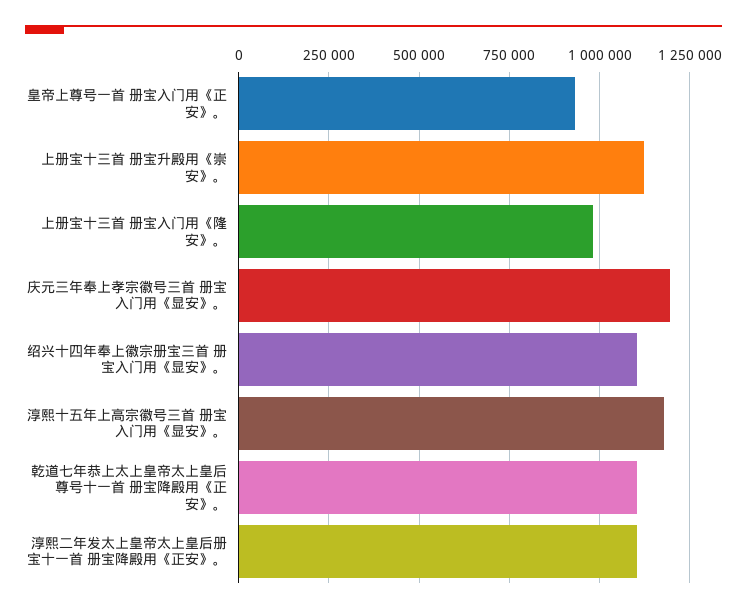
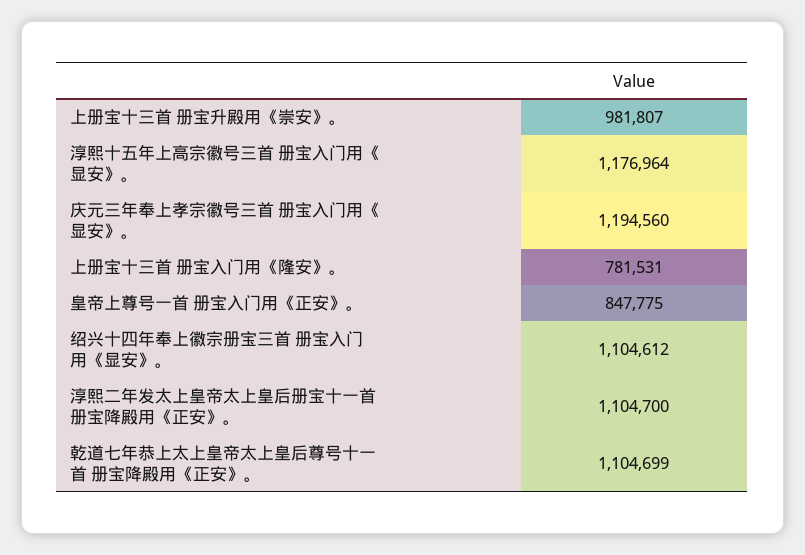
  {
-   "皇帝上尊号一首 册宝入门用《正安》。": 925000,
+   "皇帝上尊号一首 册宝入门用《正安》。": 847775,
-   "上册宝十三首 册宝升殿用《崇安》。": 1125000,
+   "上册宝十三首 册宝升殿用《崇安》。": 981807,
-   "上册宝十三首 册宝入门用《隆安》。": 975000,
+   "上册宝十三首 册宝入门用《隆安》。": 781531,
    "庆元三年奉上孝宗徽号三首 册宝入门用《显安》。": 1194560,
    "绍兴十四年奉上徽宗册宝三首 册宝入门用《显安》。": 1104612,
    "淳熙十五年上高宗徽号三首 册宝入门用《显安》。": 1176964,
    "乾道七年恭上太上皇帝太上皇后尊号十一首 册宝降殿用《正安》。": 1104699,
    "淳熙二年发太上皇帝太上皇后册宝十一首 册宝降殿用《正安》。": 1104700
  }

